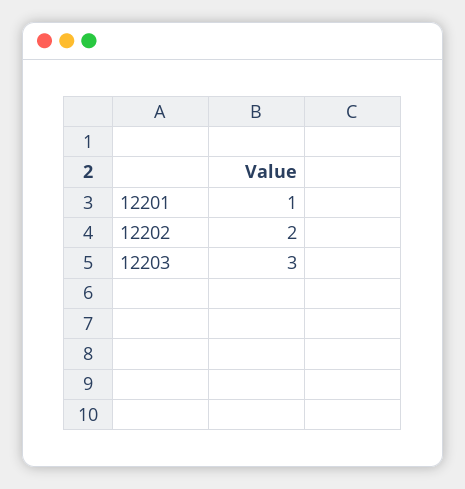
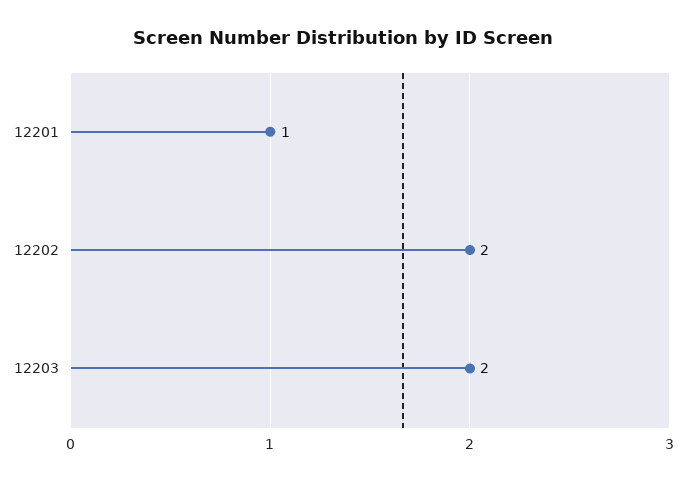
  {
    "12201": 1,
    "12202": 2,
-   "12203": 3
+   "12203": 2
  }

